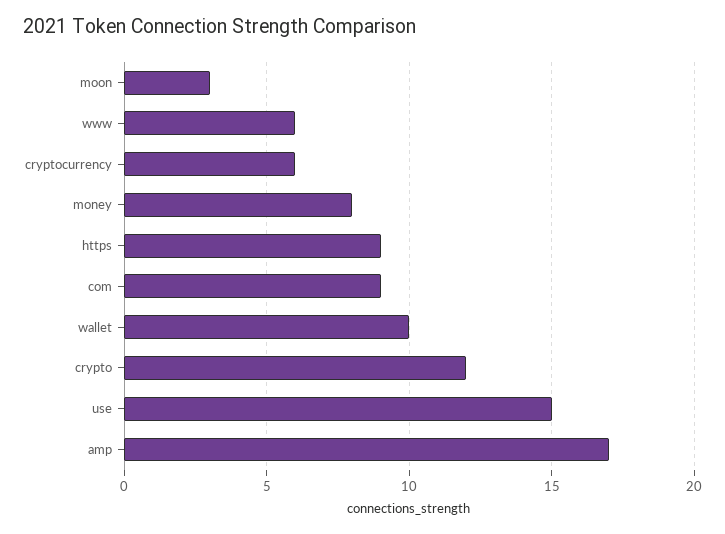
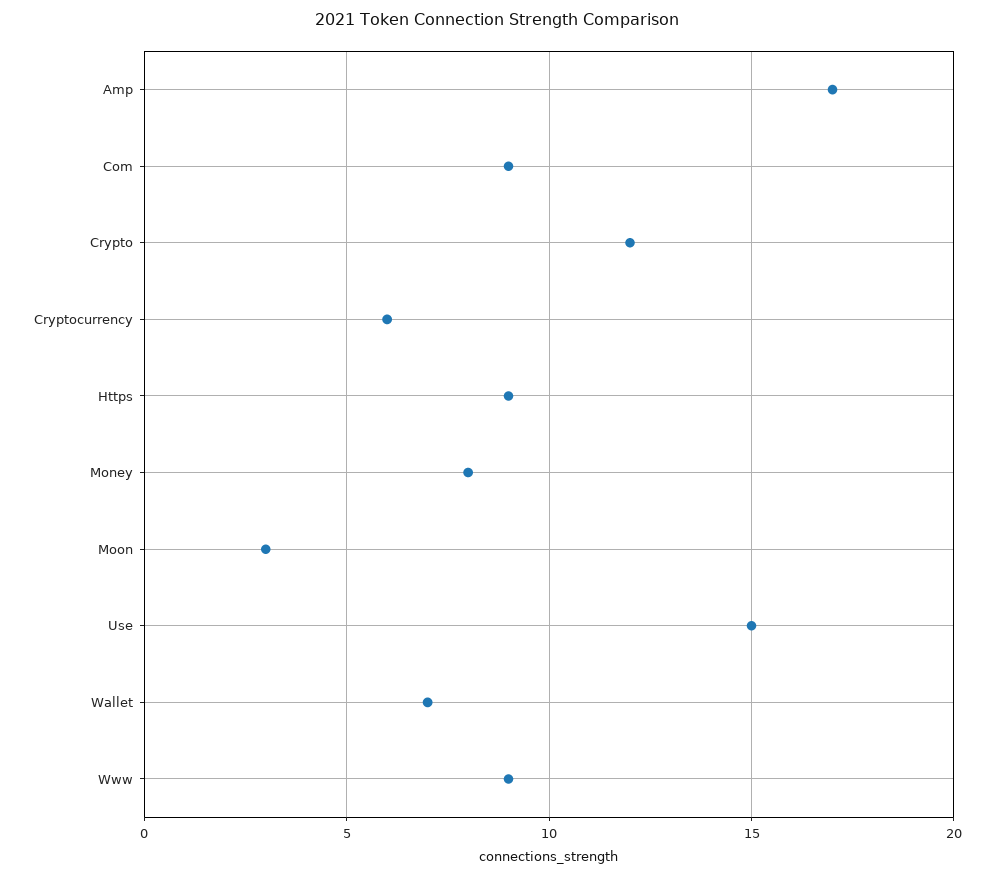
  {
    "moon": 3,
-   "www": 6,
+   "www": 9,
    "cryptocurrency": 6,
    "money": 8,
    "https": 9,
    "com": 9,
-   "wallet": 10,
+   "wallet": 7,
    "crypto": 12,
    "use": 15,
    "amp": 17
  }

